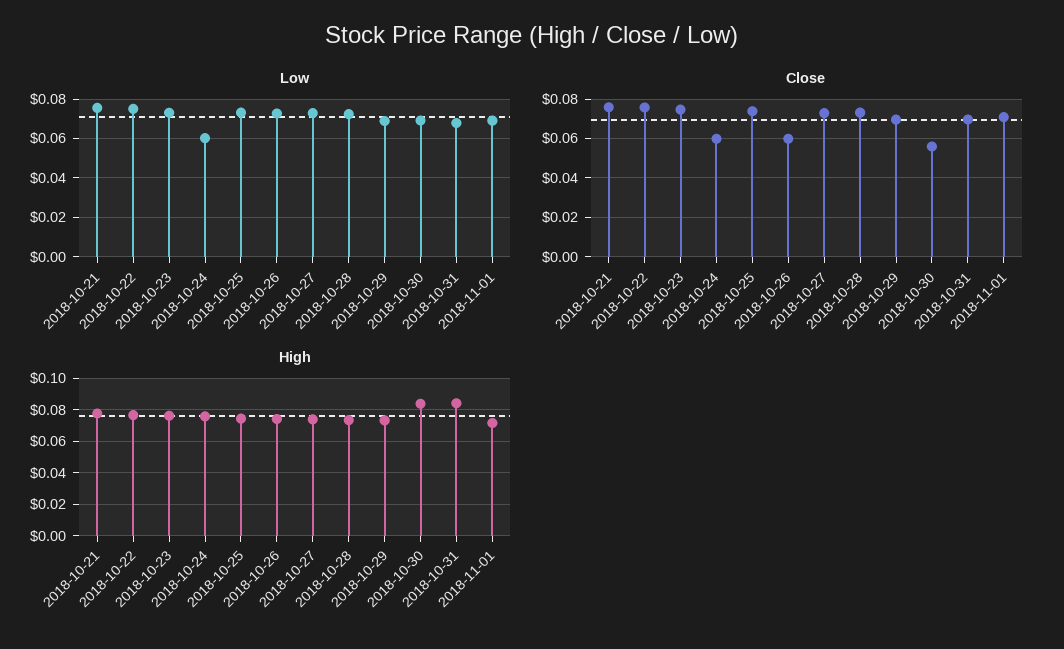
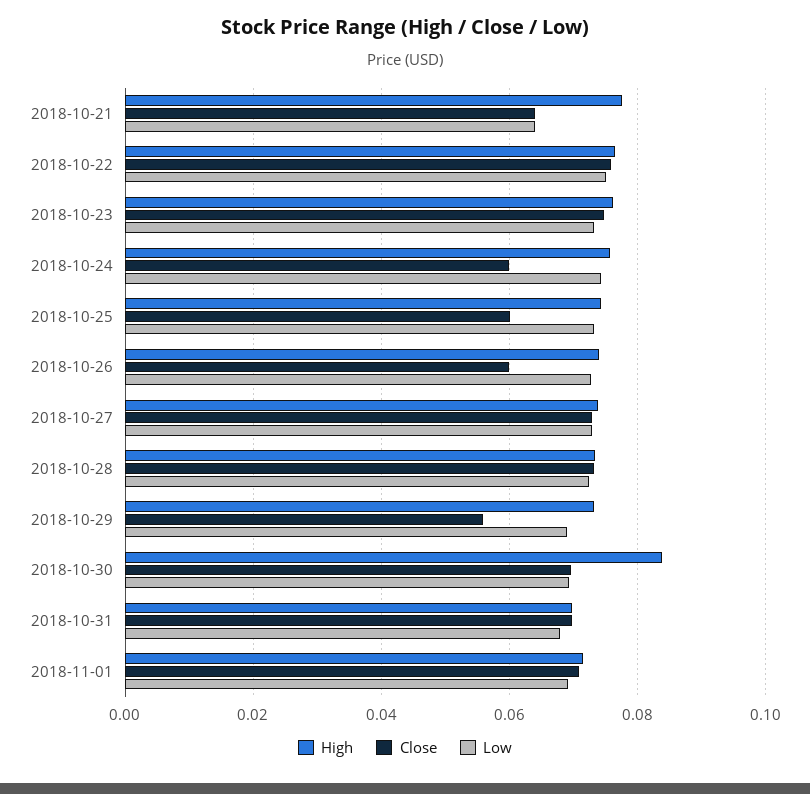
  {
    "Low": {
-     "2018-10-21": 0.075,
+     "2018-10-21": 0.064,
      "2018-10-22": 0.076,
      "2018-10-23": 0.074,
-     "2018-10-24": 0.06,
+     "2018-10-24": 0.074,
      "2018-10-25": 0.074,
      "2018-10-26": 0.072,
      "2018-10-27": 0.072,
      "2018-10-28": 0.072,
      "2018-10-29": 0.068,
      "2018-10-30": 0.07,
      "2018-10-31": 0.068,
      "2018-11-01": 0.07
    },
    "Close": {
-     "2018-10-21": 0.075,
+     "2018-10-21": 0.064,
      "2018-10-22": 0.076,
      "2018-10-23": 0.074,
      "2018-10-24": 0.06,
-     "2018-10-25": 0.075,
+     "2018-10-25": 0.06,
      "2018-10-26": 0.06,
      "2018-10-27": 0.072,
      "2018-10-28": 0.074,
-     "2018-10-29": 0.07,
+     "2018-10-29": 0.056,
-     "2018-10-30": 0.055,
+     "2018-10-30": 0.07,
      "2018-10-31": 0.07,
      "2018-11-01": 0.07
    },
    "High": {
      "2018-10-21": 0.078,
      "2018-10-22": 0.076,
      "2018-10-23": 0.076,
      "2018-10-24": 0.076,
      "2018-10-25": 0.074,
      "2018-10-26": 0.074,
      "2018-10-27": 0.074,
      "2018-10-28": 0.074,
      "2018-10-29": 0.074,
      "2018-10-30": 0.084,
-     "2018-10-31": 0.085,
+     "2018-10-31": 0.07,
      "2018-11-01": 0.072
    }
  }

